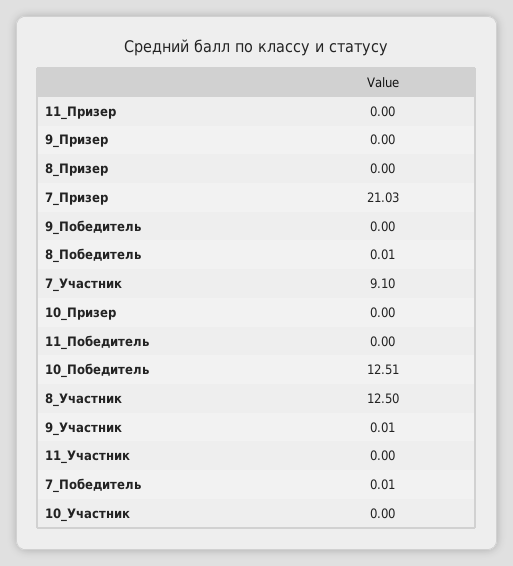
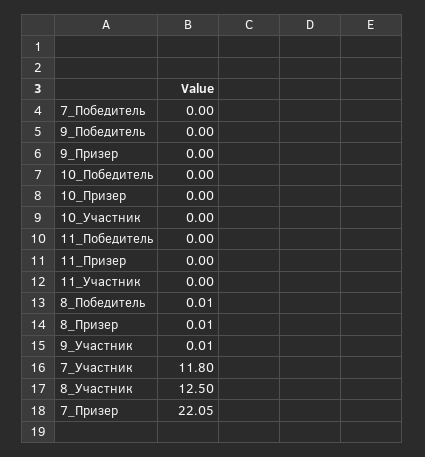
  {
    "11_Призер": 0,
    "9_Призер": 0,
-   "8_Призер": 0,
+   "8_Призер": 0.01,
-   "7_Призер": 21.03,
+   "7_Призер": 22.05,
    "9_Победитель": 0,
    "8_Победитель": 0.01,
-   "7_Участник": 9.1,
+   "7_Участник": 11.8,
    "10_Призер": 0,
    "11_Победитель": 0,
-   "10_Победитель": 12.51,
+   "10_Победитель": 0,
    "8_Участник": 12.5,
    "9_Участник": 0.01,
    "11_Участник": 0,
-   "7_Победитель": 0.01,
+   "7_Победитель": 0,
    "10_Участник": 0
  }

